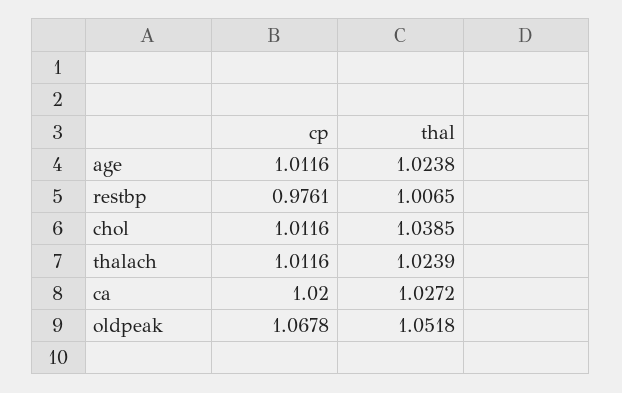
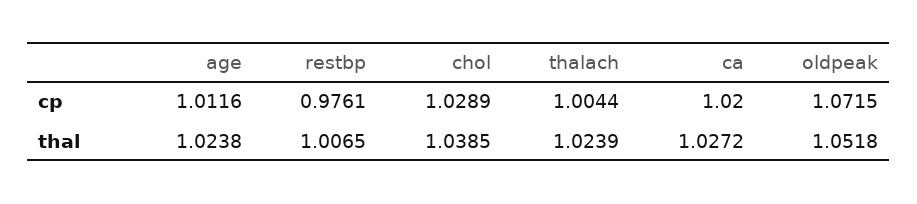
  {
    "cp": {
      "age": 1.0116,
      "restbp": 0.9761,
-     "chol": 1.0116,
+     "chol": 1.0289,
-     "thalach": 1.0116,
+     "thalach": 1.0044,
      "ca": 1.02,
-     "oldpeak": 1.0678
+     "oldpeak": 1.0715
    },
    "thal": {
      "age": 1.0238,
      "restbp": 1.0065,
      "chol": 1.0385,
      "thalach": 1.0239,
      "ca": 1.0272,
      "oldpeak": 1.0518
    }
  }

